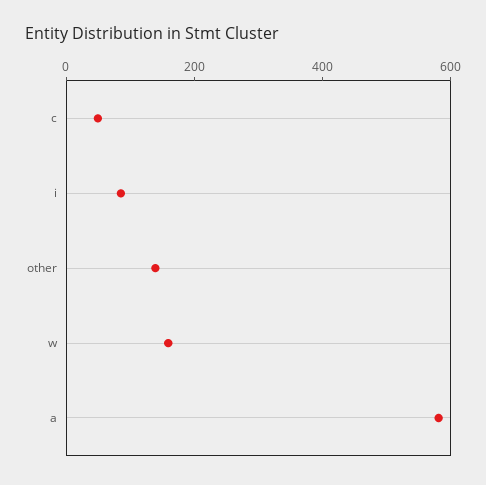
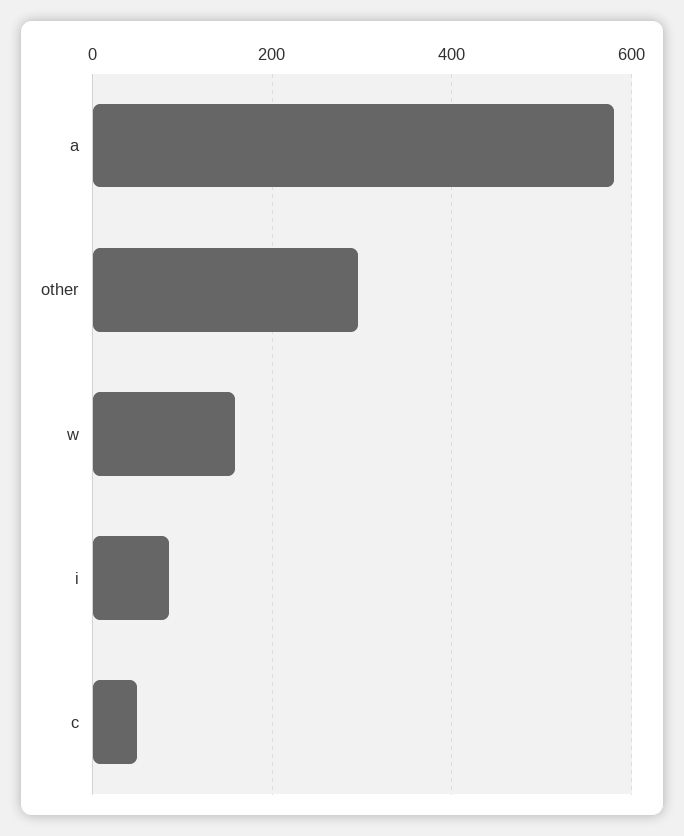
  {
    "c": 40,
    "i": 80,
-   "other": 150,
+   "other": 300,
    "w": 160,
    "a": 580
  }

